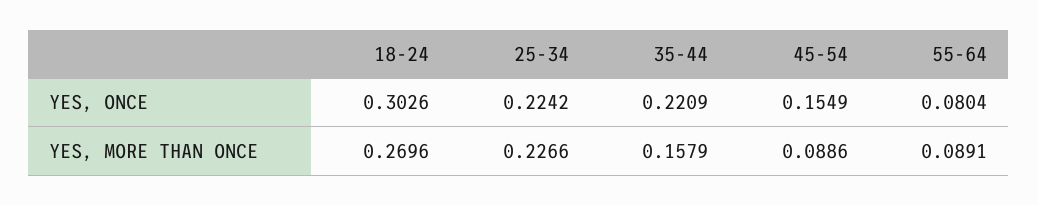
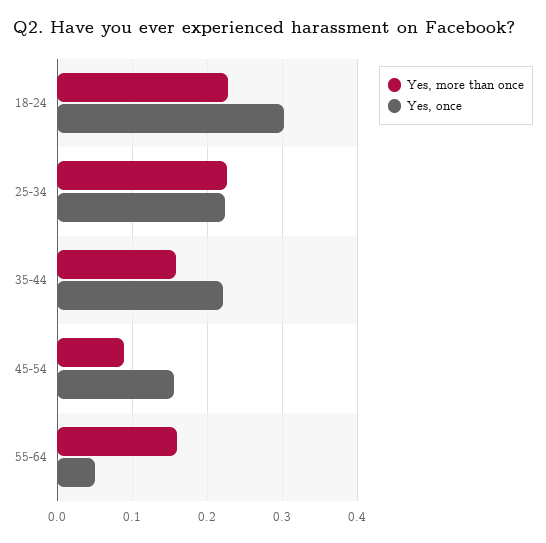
  {
    "YES, ONCE": {
      "18-24": 0.3026,
      "25-34": 0.2242,
      "35-44": 0.2209,
      "45-54": 0.1549,
-     "55-64": 0.0804
+     "55-64": 0.05
    },
    "YES, MORE THAN ONCE": {
-     "18-24": 0.2696,
+     "18-24": 0.23,
      "25-34": 0.2266,
      "35-44": 0.1579,
      "45-54": 0.0886,
-     "55-64": 0.0891
+     "55-64": 0.16
    }
  }

